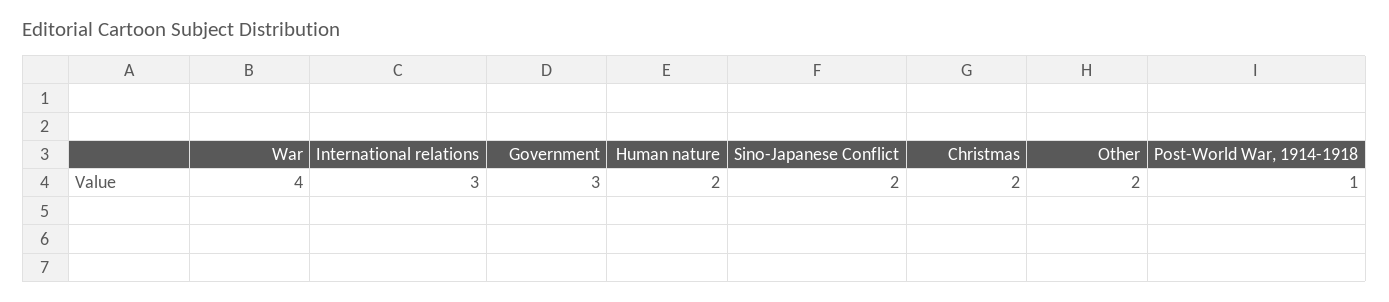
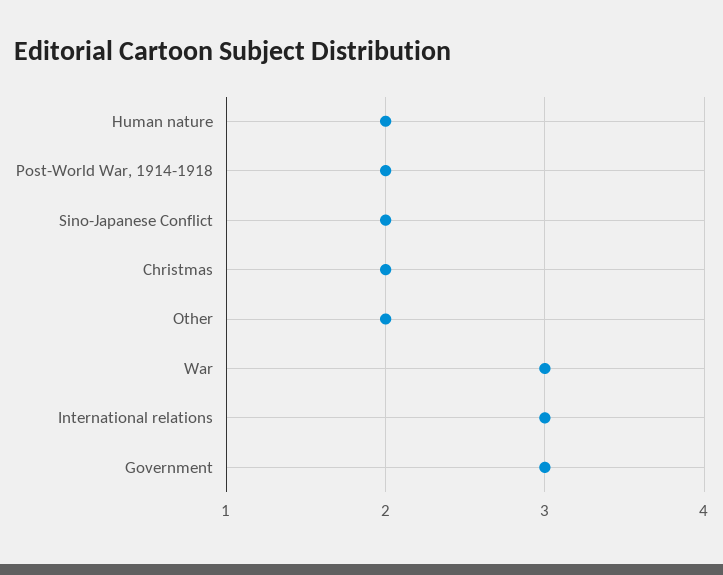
  {
-   "War": 4,
+   "War": 3,
    "International relations": 3,
    "Government": 3,
    "Human nature": 2,
    "Sino-Japanese Conflict": 2,
    "Christmas": 2,
    "Other": 2,
-   "Post-World War, 1914-1918": 1
+   "Post-World War, 1914-1918": 2
  }

